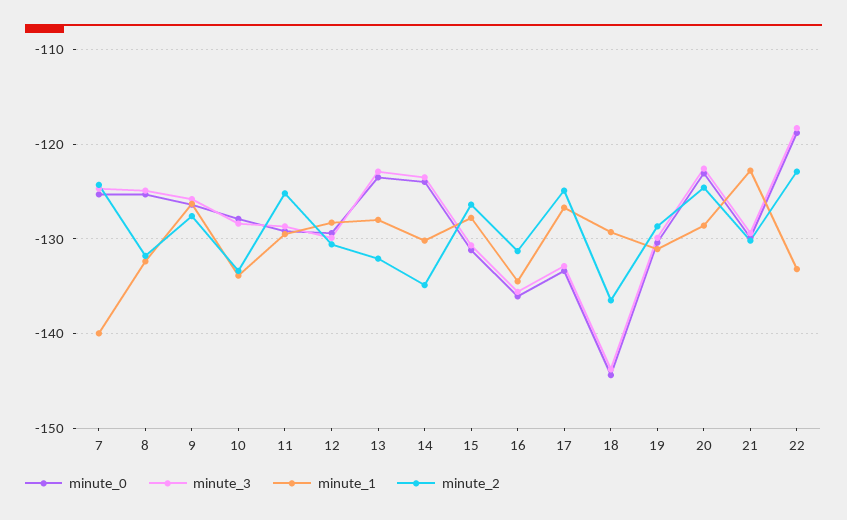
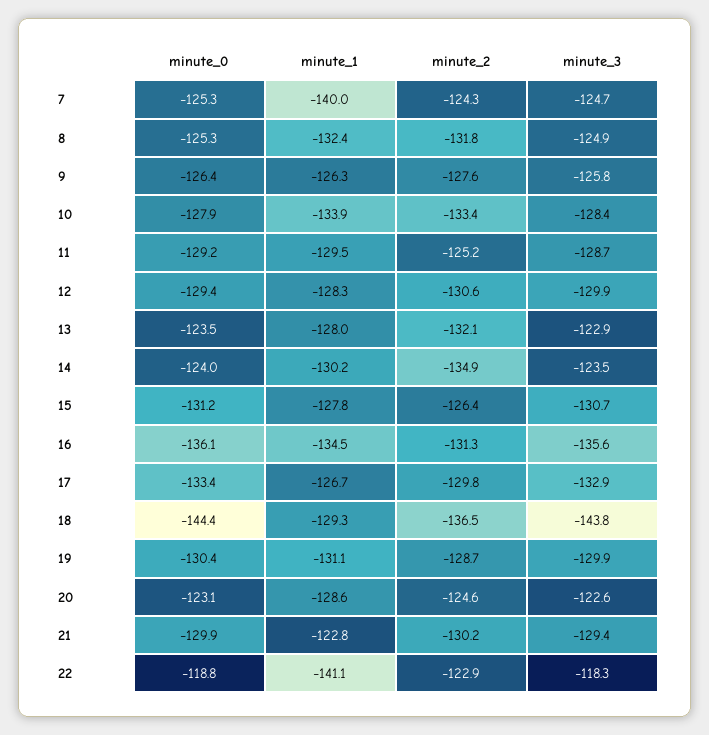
  {
    "minute_0": {
      "7": -125.3,
      "8": -125.3,
      "9": -126.4,
      "10": -127.9,
      "11": -129.2,
      "12": -129.4,
      "13": -123.5,
      "14": -124,
      "15": -131.2,
      "16": -136.1,
      "17": -133.4,
      "18": -144.4,
      "19": -130.4,
      "20": -123.1,
      "21": -129.9,
      "22": -118.8
    },
    "minute_3": {
      "7": -124.7,
      "8": -124.9,
      "9": -125.8,
      "10": -128.4,
      "11": -128.7,
      "12": -129.9,
      "13": -122.9,
      "14": -123.5,
      "15": -130.7,
      "16": -135.6,
      "17": -132.9,
      "18": -143.8,
      "19": -129.9,
      "20": -122.6,
      "21": -129.4,
      "22": -118.3
    },
    "minute_1": {
      "7": -140,
      "8": -132.4,
      "9": -126.3,
      "10": -133.9,
      "11": -129.5,
      "12": -128.3,
      "13": -128,
      "14": -130.2,
      "15": -127.8,
      "16": -134.5,
      "17": -126.7,
      "18": -129.3,
      "19": -131.1,
      "20": -128.6,
      "21": -122.8,
-     "22": -133
+     "22": -141.1
    },
    "minute_2": {
      "7": -124.3,
      "8": -131.8,
      "9": -127.6,
      "10": -133.4,
      "11": -125.2,
      "12": -130.6,
      "13": -132.1,
      "14": -134.9,
      "15": -126.4,
      "16": -131.3,
-     "17": -125,
+     "17": -129.8,
      "18": -136.5,
      "19": -128.7,
      "20": -124.6,
      "21": -130.2,
      "22": -122.9
    }
  }

